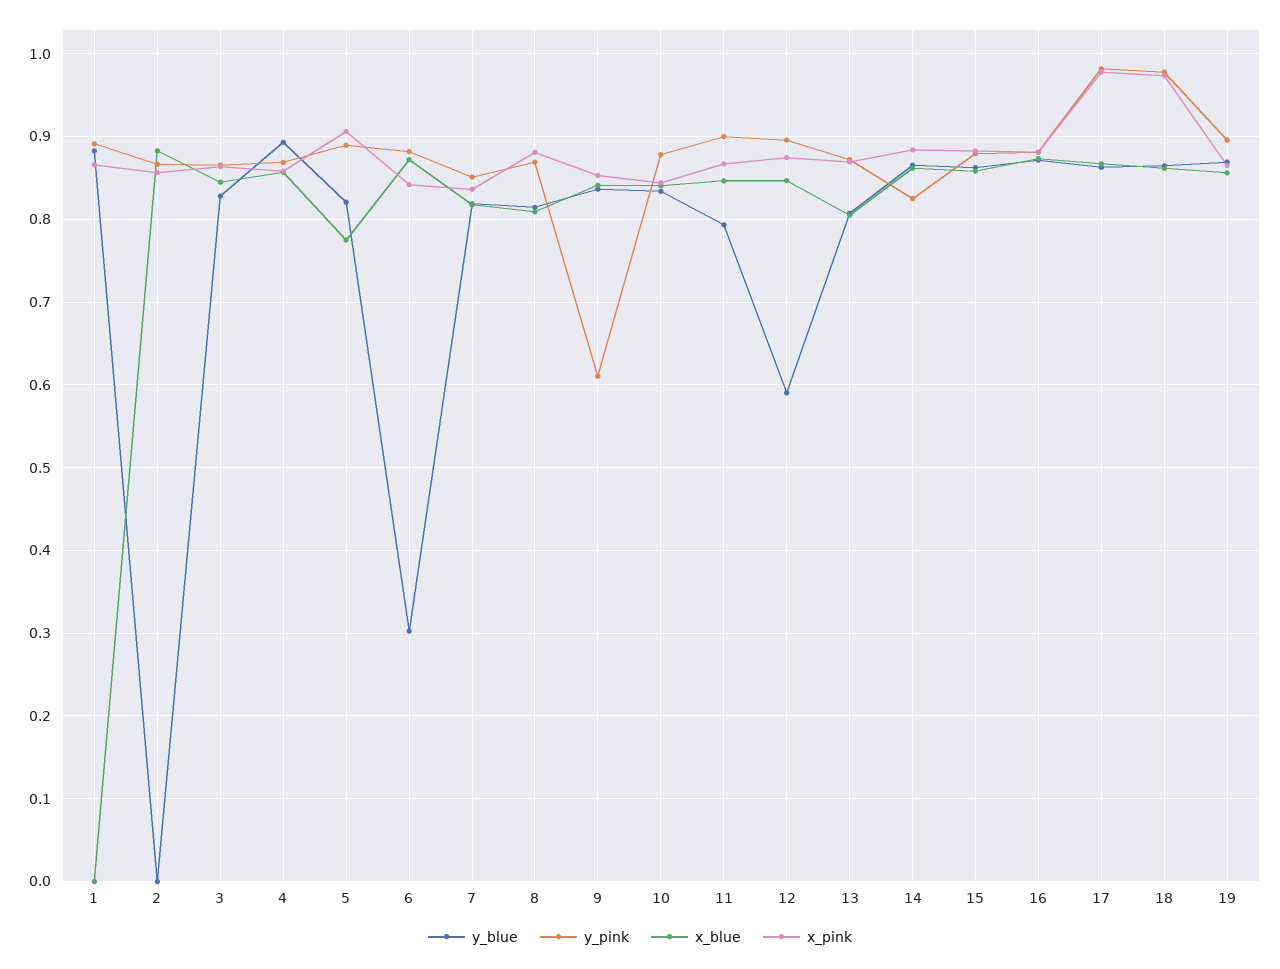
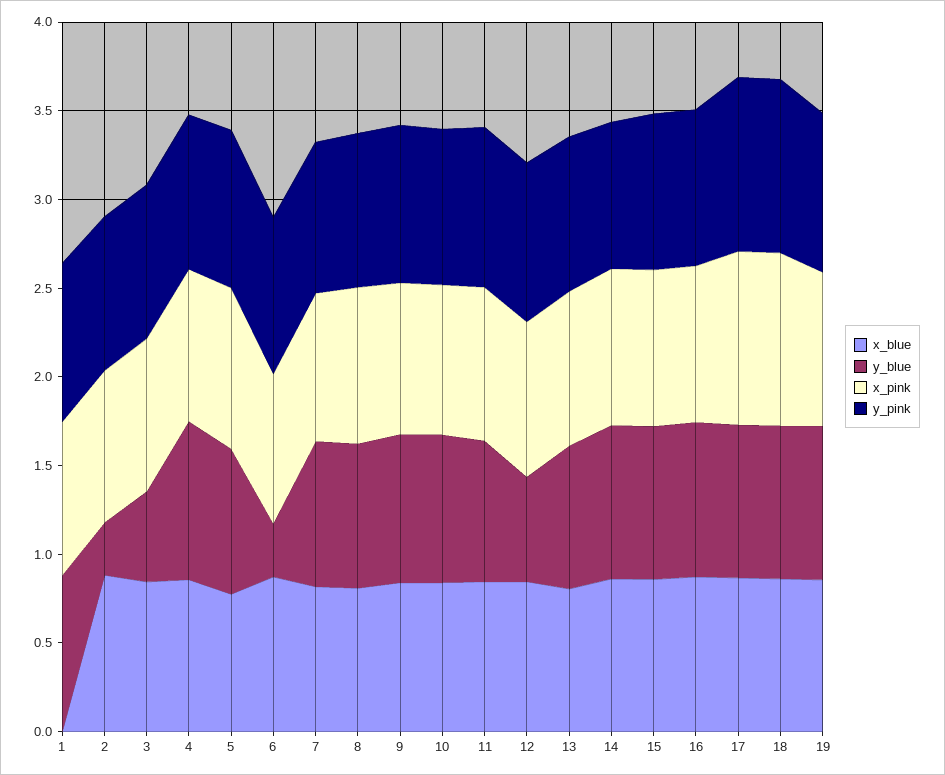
  {
    "y_blue": {
      "1": 0.88,
-     "2": 0,
+     "2": 0.3,
-     "3": 0.83,
+     "3": 0.5,
      "4": 0.89,
      "5": 0.82,
      "6": 0.3,
      "7": 0.82,
      "8": 0.81,
      "9": 0.84,
      "10": 0.83,
      "11": 0.79,
      "12": 0.59,
      "13": 0.81,
      "14": 0.87,
      "15": 0.86,
      "16": 0.87,
      "17": 0.86,
      "18": 0.86,
      "19": 0.87
    },
    "y_pink": {
      "1": 0.89,
      "2": 0.87,
      "3": 0.87,
      "4": 0.87,
      "5": 0.89,
      "6": 0.88,
      "7": 0.85,
      "8": 0.87,
-     "9": 0.61,
+     "9": 0.9,
      "10": 0.88,
      "11": 0.9,
      "12": 0.9,
      "13": 0.87,
      "14": 0.83,
      "15": 0.88,
      "16": 0.88,
      "17": 0.98,
      "18": 0.98,
      "19": 0.9
    },
    "x_blue": {
      "1": 0,
      "2": 0.88,
      "3": 0.84,
      "4": 0.86,
      "5": 0.77,
      "6": 0.87,
      "7": 0.82,
      "8": 0.81,
      "9": 0.84,
      "10": 0.84,
      "11": 0.85,
      "12": 0.85,
      "13": 0.8,
      "14": 0.86,
      "15": 0.86,
      "16": 0.87,
      "17": 0.87,
      "18": 0.86,
      "19": 0.86
    },
    "x_pink": {
      "1": 0.87,
      "2": 0.86,
      "3": 0.86,
      "4": 0.86,
      "5": 0.91,
      "6": 0.84,
      "7": 0.84,
      "8": 0.88,
      "9": 0.85,
      "10": 0.84,
      "11": 0.87,
      "12": 0.87,
      "13": 0.87,
      "14": 0.88,
      "15": 0.88,
      "16": 0.88,
      "17": 0.98,
      "18": 0.97,
      "19": 0.87
    }
  }

